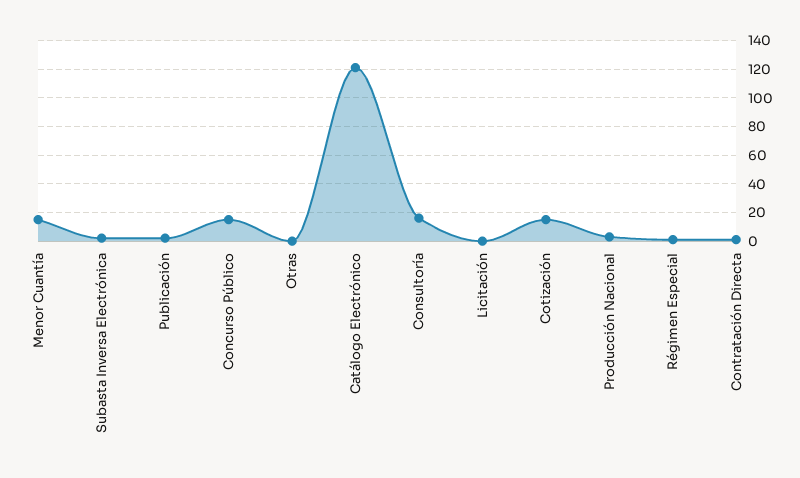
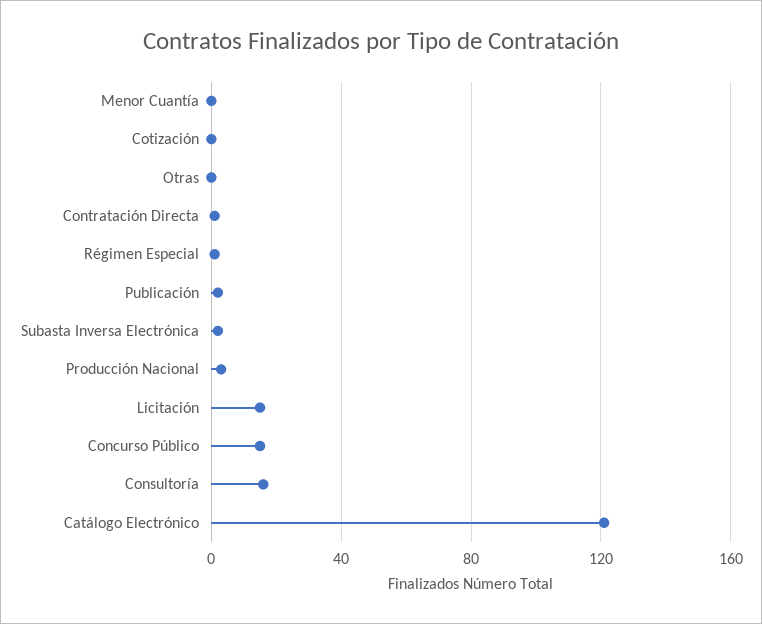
  {
-   "Menor Cuantía": 15,
+   "Menor Cuantía": 0,
    "Subasta Inversa Electrónica": 0,
    "Publicación": 0,
    "Concurso Público": 15,
    "Otras": 0,
    "Catálogo Electrónico": 120,
    "Consultoría": 15,
-   "Licitación": 0,
+   "Licitación": 15,
-   "Cotización": 15,
+   "Cotización": 0,
    "Producción Nacional": 5,
    "Régimen Especial": 0,
    "Contratación Directa": 0
  }

